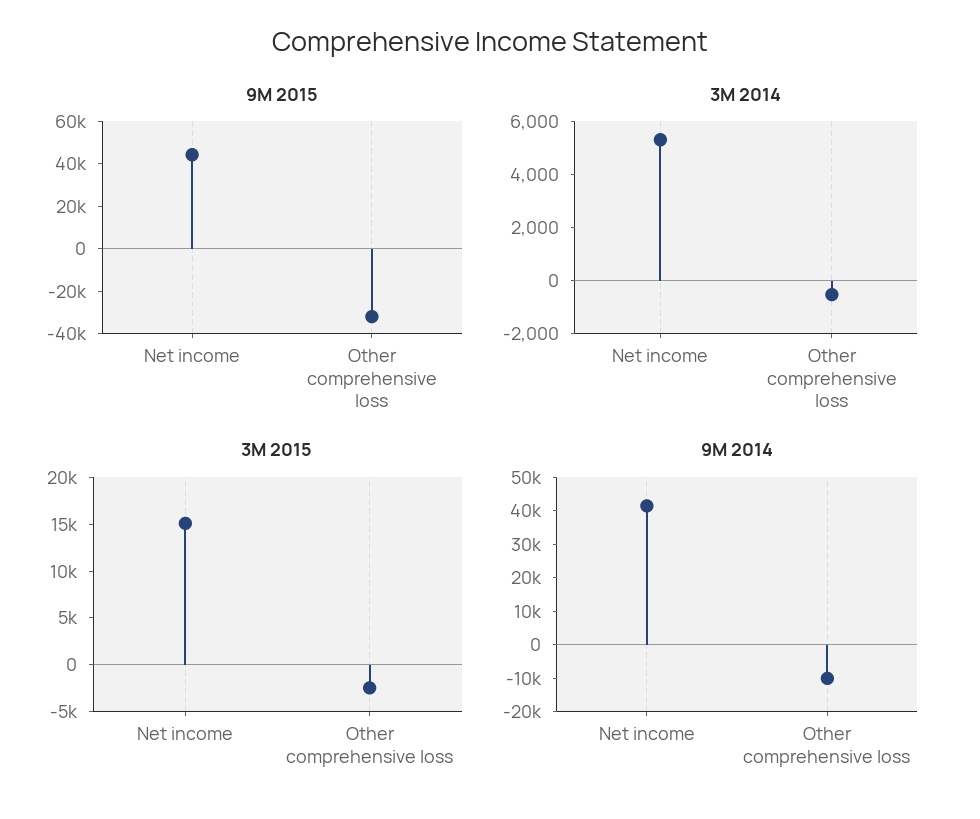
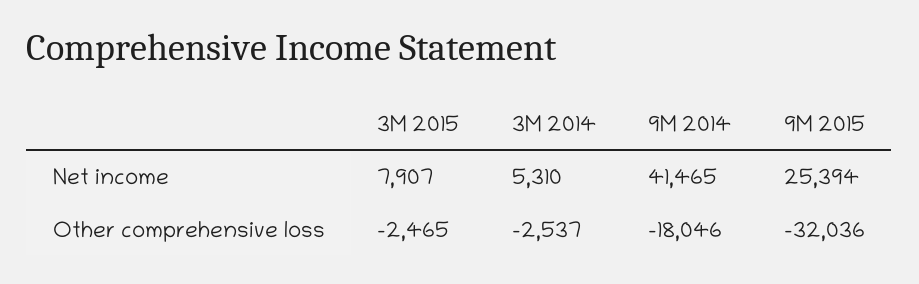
  {
    "9M 2015": {
-     "Net income": 45000,
+     "Net income": 25394,
      "Other comprehensive loss": -32036
    },
    "3M 2014": {
      "Net income": 5310,
-     "Other comprehensive loss": -500
+     "Other comprehensive loss": -2537
    },
    "3M 2015": {
-     "Net income": 15000,
+     "Net income": 7907,
      "Other comprehensive loss": -2465
    },
    "9M 2014": {
      "Net income": 41465,
-     "Other comprehensive loss": -10000
+     "Other comprehensive loss": -18046
    }
  }

